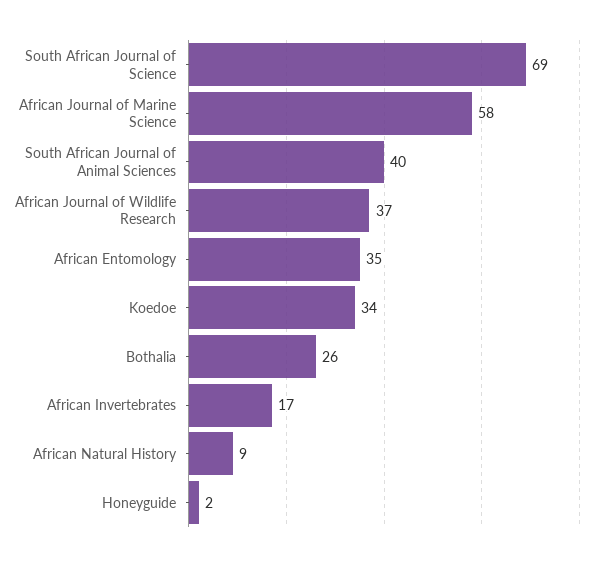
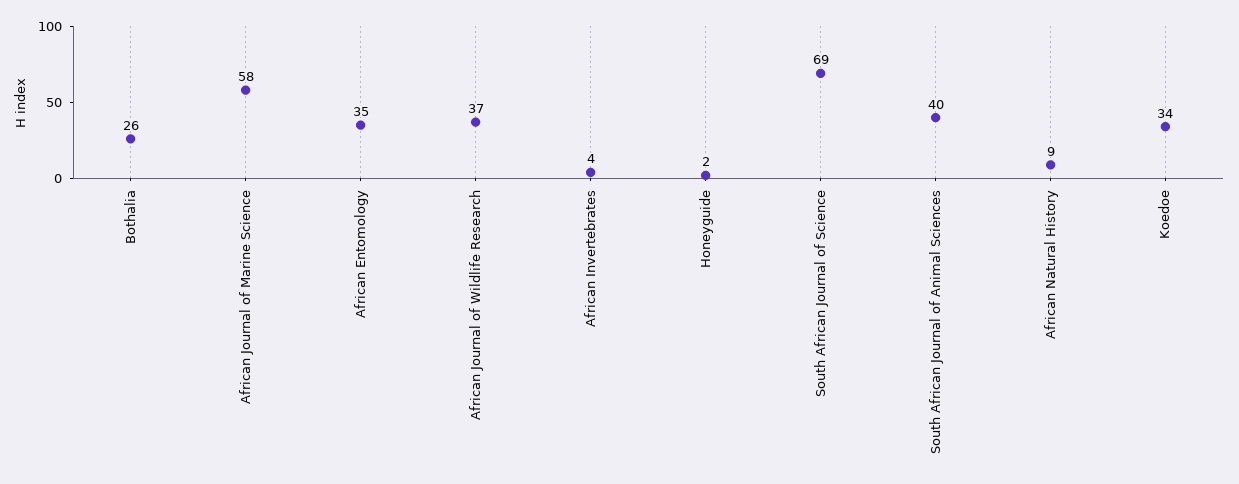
  {
    "South African Journal of Science": 69,
    "African Journal of Marine Science": 58,
    "South African Journal of Animal Sciences": 40,
    "African Journal of Wildlife Research": 37,
    "African Entomology": 35,
    "Koedoe": 34,
    "Bothalia": 26,
-   "African Invertebrates": 17,
+   "African Invertebrates": 4,
    "African Natural History": 9,
    "Honeyguide": 2
  }

